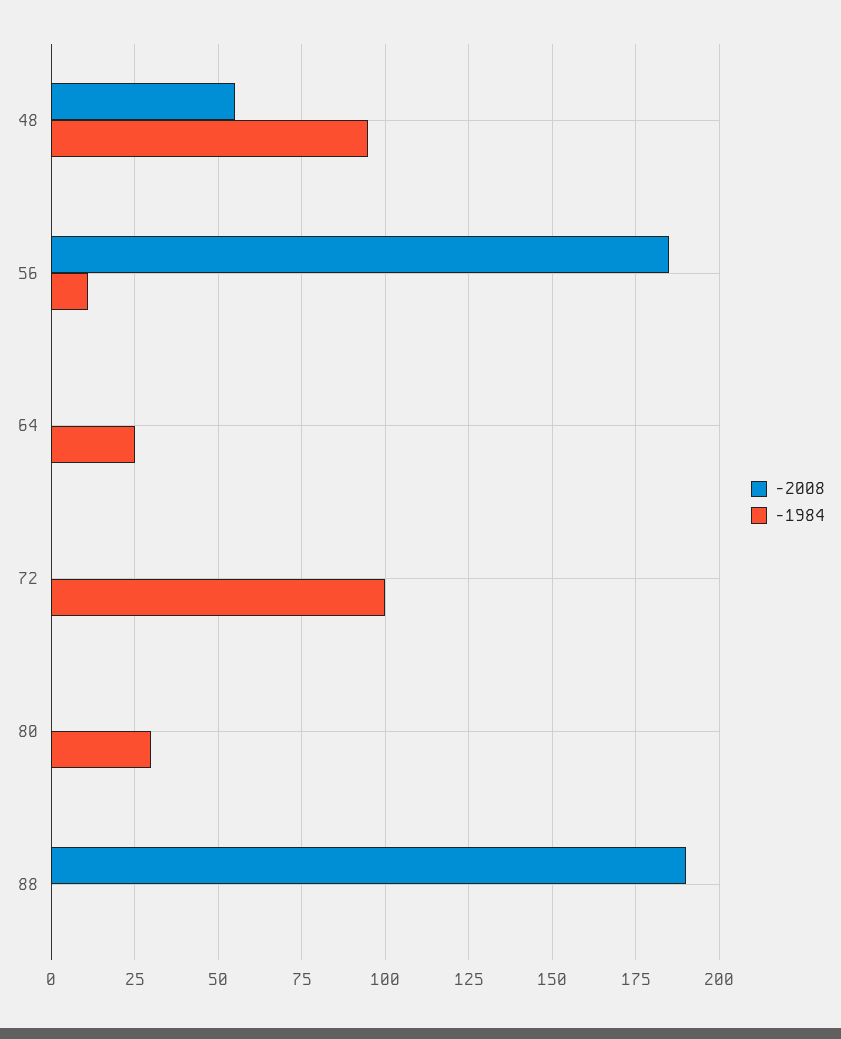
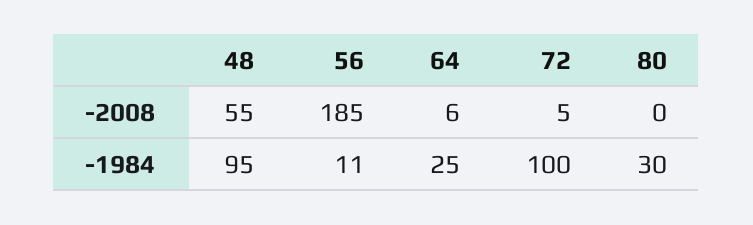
  {
    "-2008": {
      "48": 55,
      "56": 185,
-     "64": 0,
+     "64": 6,
-     "72": 0,
+     "72": 5,
-     "80": 0,
+     "80": 0
-     "88": 190
    },
    "-1984": {
      "48": 95,
      "56": 11,
      "64": 25,
      "72": 100,
-     "80": 30,
+     "80": 30
-     "88": 0
    }
  }

